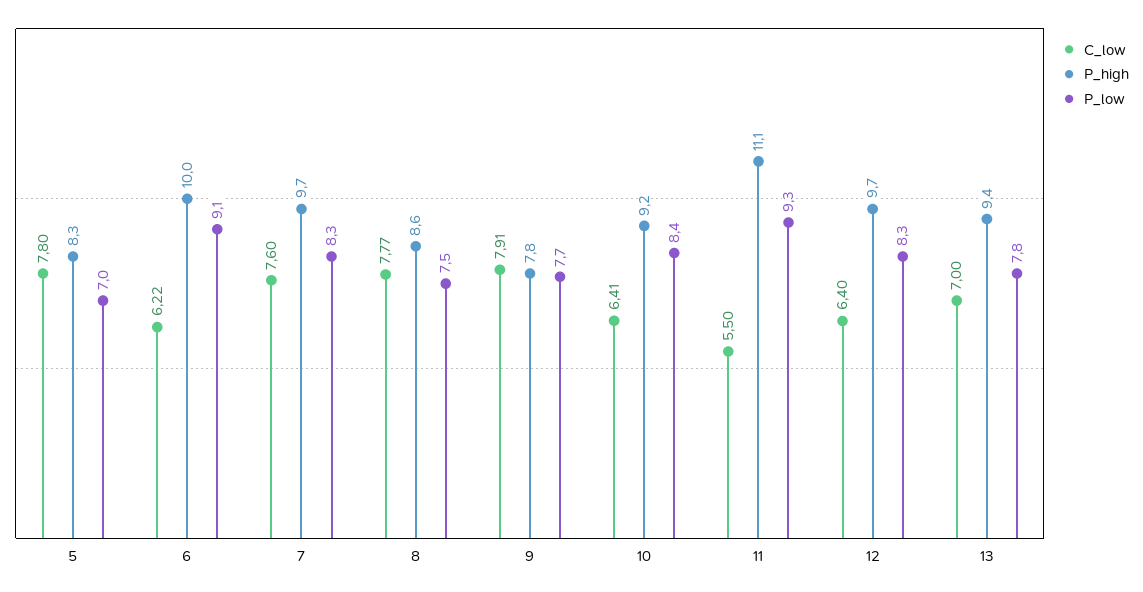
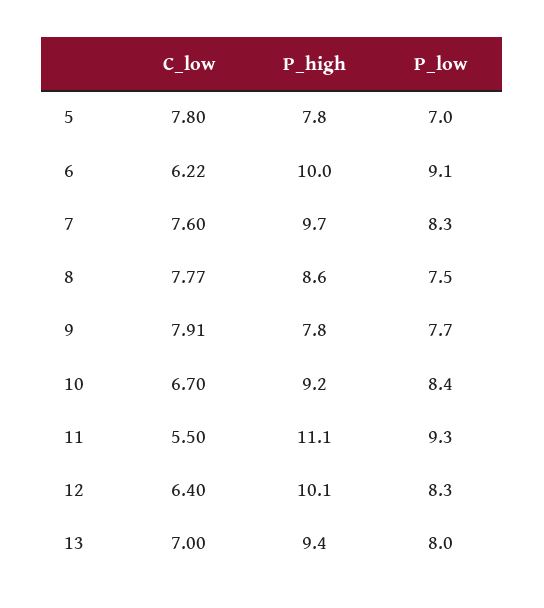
  {
    "C_low": {
      "5": 7.8,
      "6": 6.22,
      "7": 7.6,
      "8": 7.77,
      "9": 7.91,
-     "10": 6.41,
+     "10": 6.7,
      "11": 5.5,
      "12": 6.4,
      "13": 7
    },
    "P_high": {
-     "5": 8.3,
+     "5": 7.8,
      "6": 10,
      "7": 9.7,
      "8": 8.6,
      "9": 7.8,
      "10": 9.2,
      "11": 11.1,
-     "12": 9.7,
+     "12": 10.1,
      "13": 9.4
    },
    "P_low": {
      "5": 7,
      "6": 9.1,
      "7": 8.3,
      "8": 7.5,
      "9": 7.7,
      "10": 8.4,
      "11": 9.3,
      "12": 8.3,
-     "13": 7.8
+     "13": 8
    }
  }

